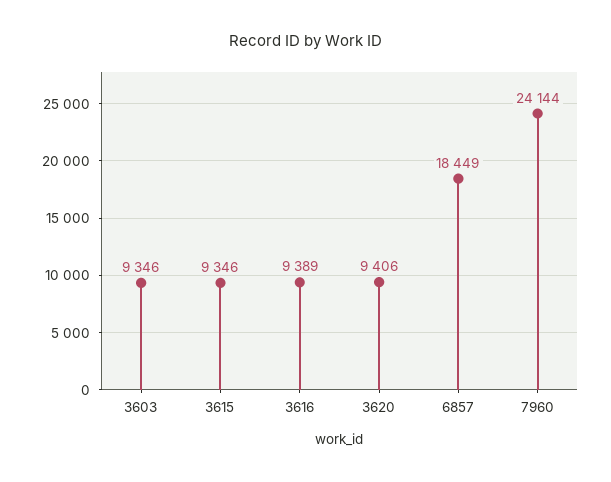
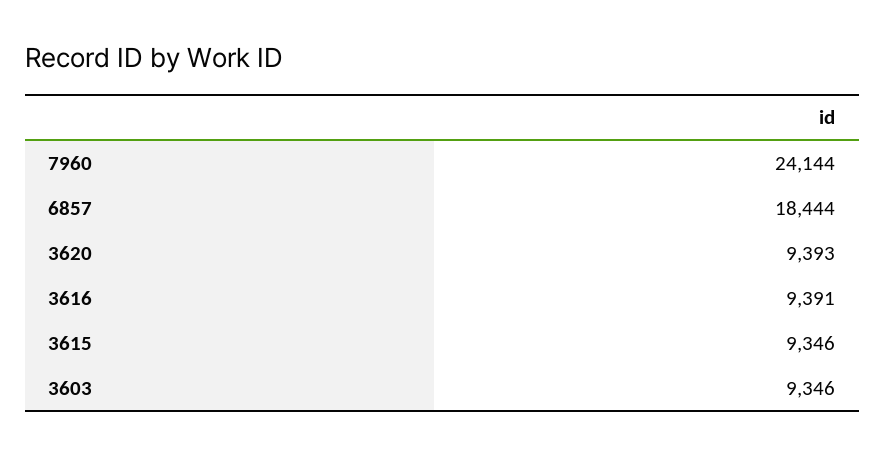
  {
    "3603": 9346,
    "3615": 9346,
-   "3616": 9389,
+   "3616": 9391,
-   "3620": 9406,
+   "3620": 9393,
-   "6857": 18449,
+   "6857": 18444,
    "7960": 24144
  }

